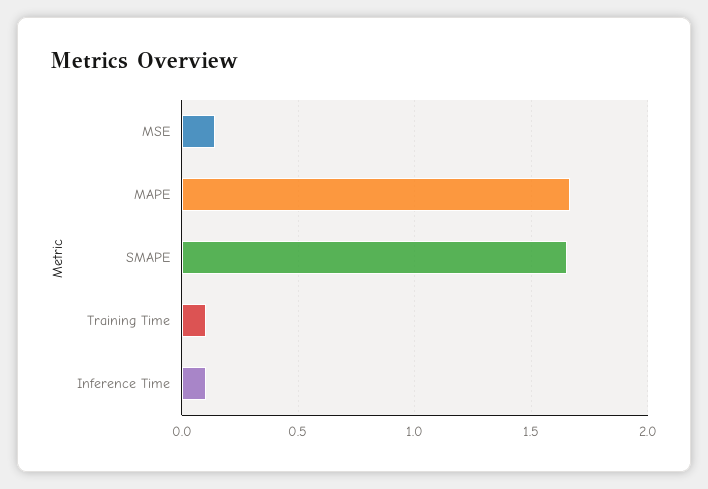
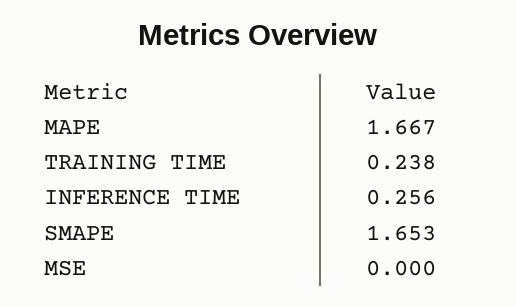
  {
-   "MSE": 0.15,
+   "MSE": 0,
    "MAPE": 1.667,
    "SMAPE": 1.653,
-   "Training Time": 0.1,
+   "Training Time": 0.238,
-   "Inference Time": 0.1
+   "Inference Time": 0.256
  }

